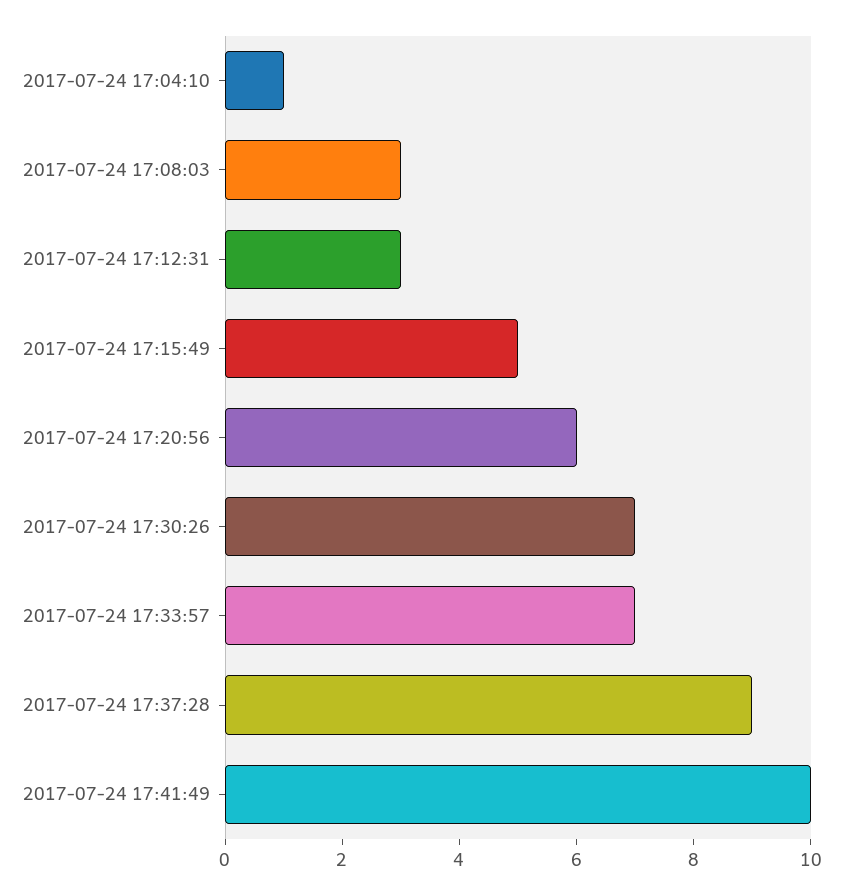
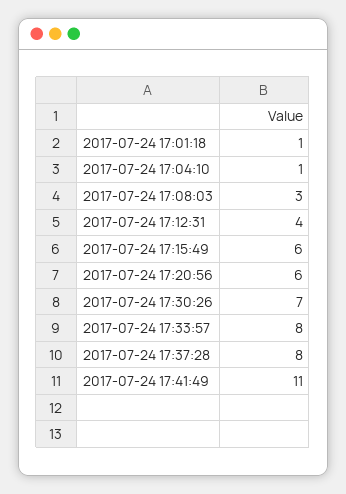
  {
    "2017-07-24 17:04:10": 1,
    "2017-07-24 17:08:03": 3,
-   "2017-07-24 17:12:31": 3,
+   "2017-07-24 17:12:31": 4,
-   "2017-07-24 17:15:49": 5,
+   "2017-07-24 17:15:49": 6,
    "2017-07-24 17:20:56": 6,
    "2017-07-24 17:30:26": 7,
-   "2017-07-24 17:33:57": 7,
+   "2017-07-24 17:33:57": 8,
-   "2017-07-24 17:37:28": 9,
+   "2017-07-24 17:37:28": 8,
-   "2017-07-24 17:41:49": 10
+   "2017-07-24 17:41:49": 11,
+   "2017-07-24 17:01:18": 1
  }

